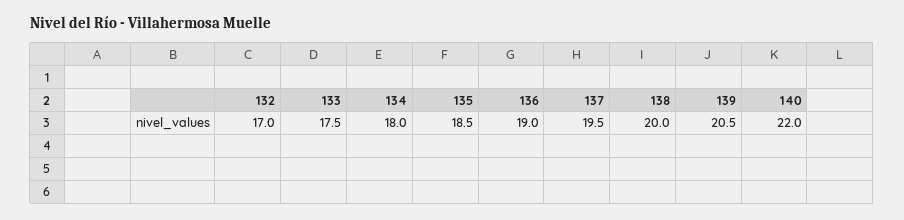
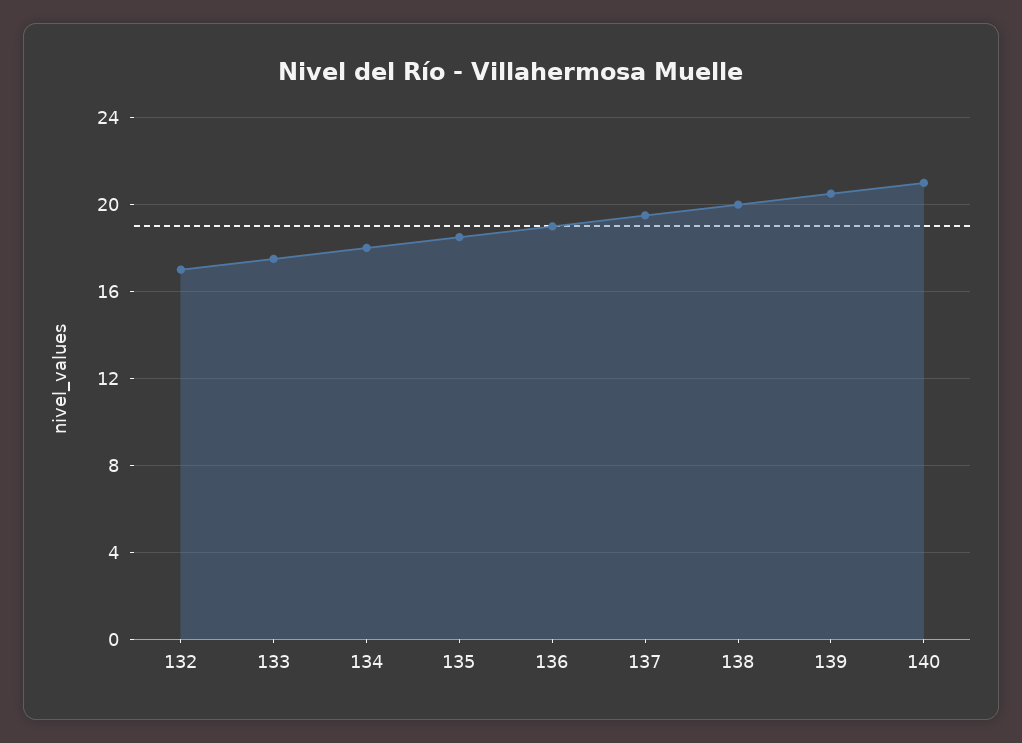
  {
    "132": 17,
    "133": 17.5,
    "134": 18,
    "135": 18.5,
    "136": 19,
    "137": 19.5,
    "138": 20,
    "139": 20.5,
-   "140": 22
+   "140": 21
  }

